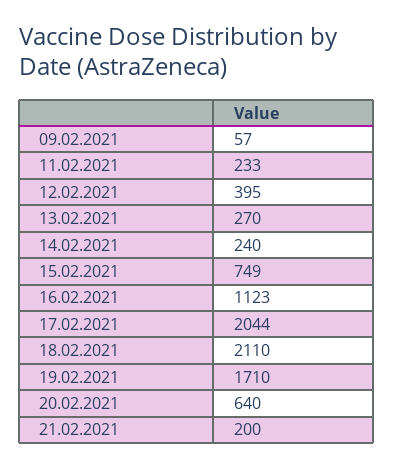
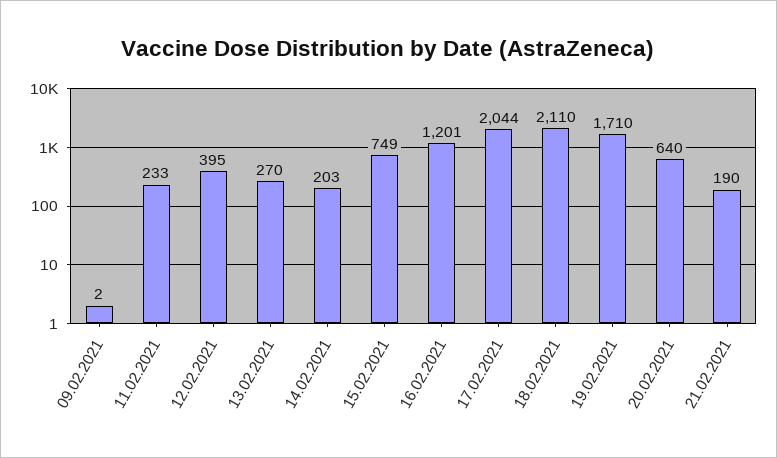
  {
-   "09.02.2021": 57,
+   "09.02.2021": 2,
    "11.02.2021": 233,
    "12.02.2021": 395,
    "13.02.2021": 270,
-   "14.02.2021": 240,
+   "14.02.2021": 203,
    "15.02.2021": 749,
-   "16.02.2021": 1123,
+   "16.02.2021": 1201,
    "17.02.2021": 2044,
    "18.02.2021": 2110,
    "19.02.2021": 1710,
    "20.02.2021": 640,
-   "21.02.2021": 200
+   "21.02.2021": 190
  }

